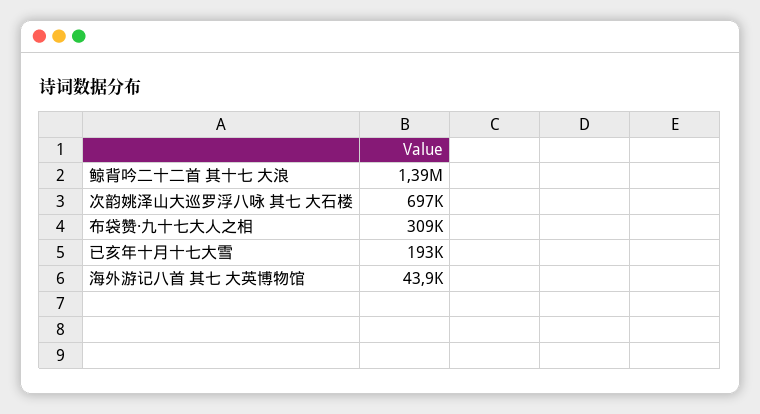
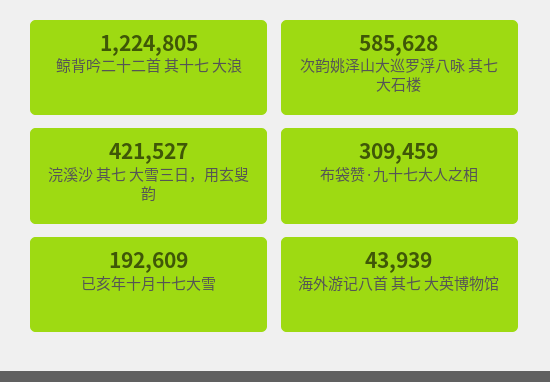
  {
-   "鲸背吟二十二首 其十七 大浪": 1390000,
+   "鲸背吟二十二首 其十七 大浪": 1224805,
-   "次韵姚泽山大巡罗浮八咏 其七 大石楼": 697000,
+   "次韵姚泽山大巡罗浮八咏 其七 大石楼": 585628,
    "布袋赞·九十七大人之相": 309459,
    "已亥年十月十七大雪": 192609,
-   "海外游记八首 其七 大英博物馆": 43939
+   "海外游记八首 其七 大英博物馆": 43939,
+   "浣溪沙 其七 大雪三日，用玄叟韵": 421527
  }

